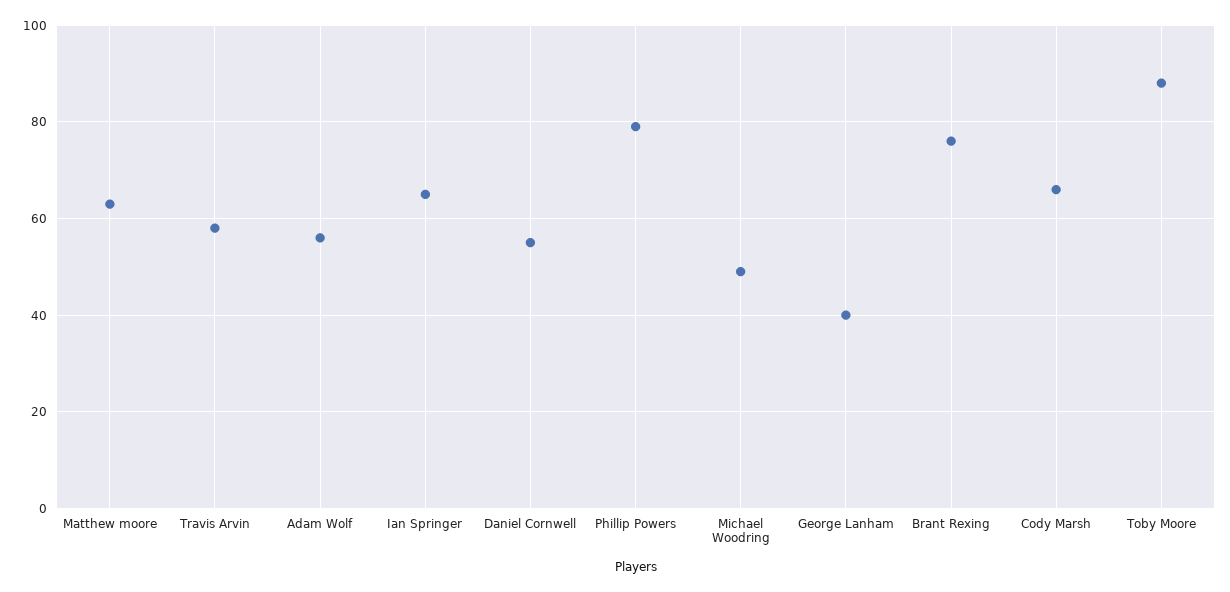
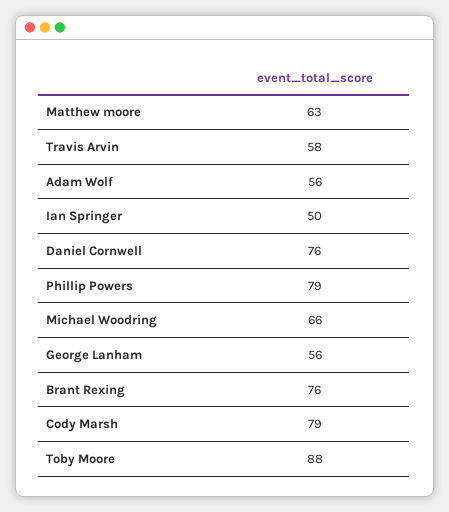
  {
    "Matthew moore": 63,
    "Travis Arvin": 58,
    "Adam Wolf": 56,
-   "Ian Springer": 65,
+   "Ian Springer": 50,
-   "Daniel Cornwell": 55,
+   "Daniel Cornwell": 76,
    "Phillip Powers": 79,
-   "Michael Woodring": 50,
+   "Michael Woodring": 66,
-   "George Lanham": 40,
+   "George Lanham": 56,
    "Brant Rexing": 76,
-   "Cody Marsh": 65,
+   "Cody Marsh": 79,
    "Toby Moore": 88
  }

